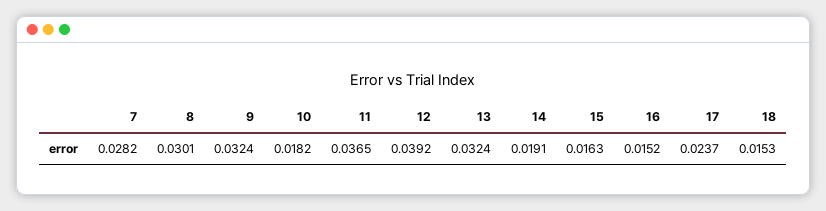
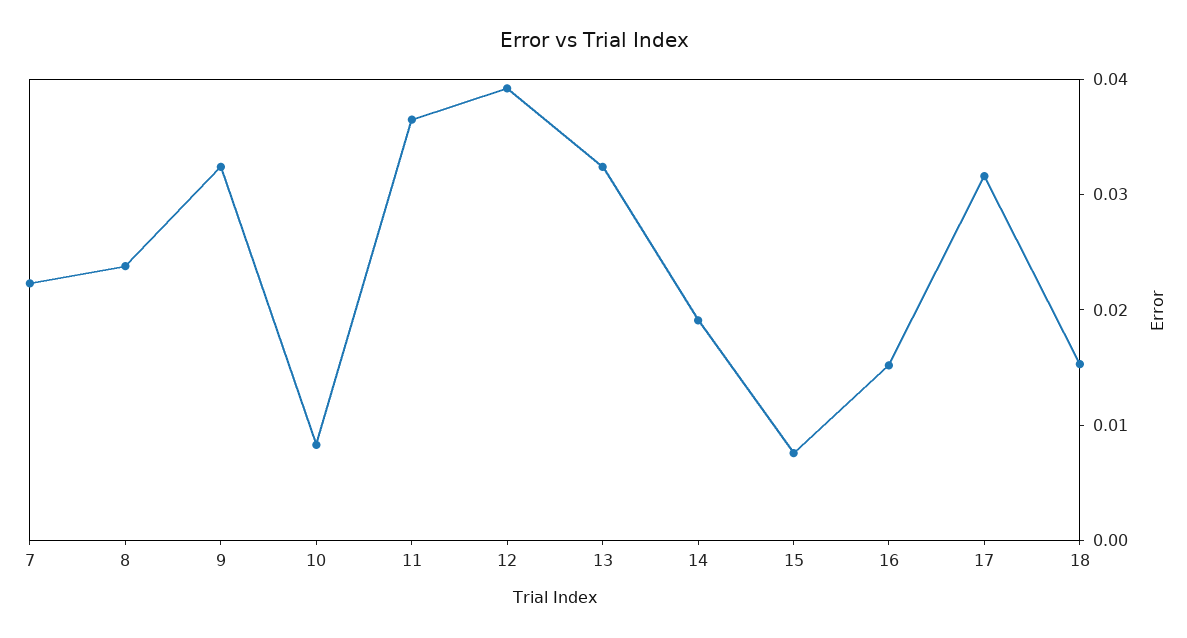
  {
-   "7": 0.0282,
+   "7": 0.022,
-   "8": 0.0301,
+   "8": 0.024,
    "9": 0.0324,
-   "10": 0.0182,
+   "10": 0.008,
    "11": 0.0365,
    "12": 0.0392,
    "13": 0.0324,
    "14": 0.0191,
-   "15": 0.0163,
+   "15": 0.008,
    "16": 0.0152,
-   "17": 0.0237,
+   "17": 0.032,
    "18": 0.0153
  }

